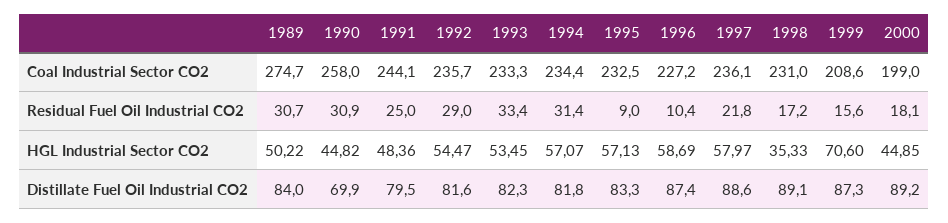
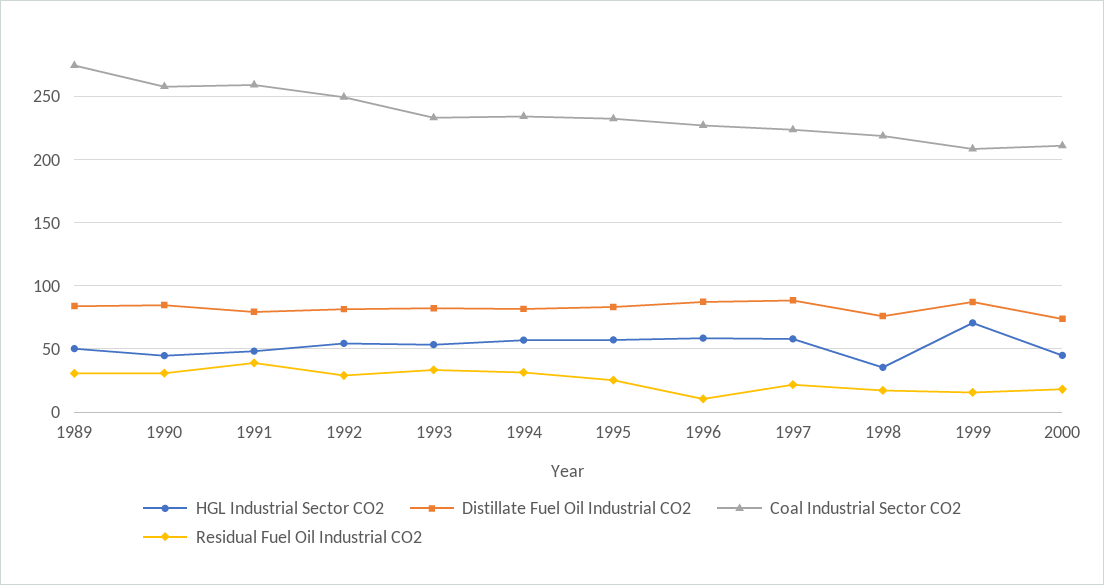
  {
    "Coal Industrial Sector CO2": {
      "1989": 274.7,
      "1990": 258,
-     "1991": 244.1,
+     "1991": 260,
-     "1992": 235.7,
+     "1992": 250,
      "1993": 233.3,
      "1994": 234.4,
      "1995": 232.5,
      "1996": 227.2,
-     "1997": 236.1,
+     "1997": 225,
-     "1998": 231,
+     "1998": 220,
      "1999": 208.6,
-     "2000": 199
+     "2000": 210
    },
    "Residual Fuel Oil Industrial CO2": {
      "1989": 30.7,
      "1990": 30.9,
-     "1991": 25,
+     "1991": 40,
      "1992": 29,
      "1993": 33.4,
      "1994": 31.4,
-     "1995": 9,
+     "1995": 25,
      "1996": 10.4,
      "1997": 21.8,
      "1998": 17.2,
      "1999": 15.6,
      "2000": 18.1
    },
    "HGL Industrial Sector CO2": {
      "1989": 50.22,
      "1990": 44.82,
      "1991": 48.36,
      "1992": 54.47,
      "1993": 53.45,
      "1994": 57.07,
      "1995": 57.13,
      "1996": 58.69,
      "1997": 57.97,
      "1998": 35.33,
      "1999": 70.6,
      "2000": 44.85
    },
    "Distillate Fuel Oil Industrial CO2": {
      "1989": 84,
-     "1990": 69.9,
+     "1990": 85,
      "1991": 79.5,
      "1992": 81.6,
      "1993": 82.3,
      "1994": 81.8,
      "1995": 83.3,
      "1996": 87.4,
      "1997": 88.6,
-     "1998": 89.1,
+     "1998": 75,
      "1999": 87.3,
-     "2000": 89.2
+     "2000": 75
    }
  }

